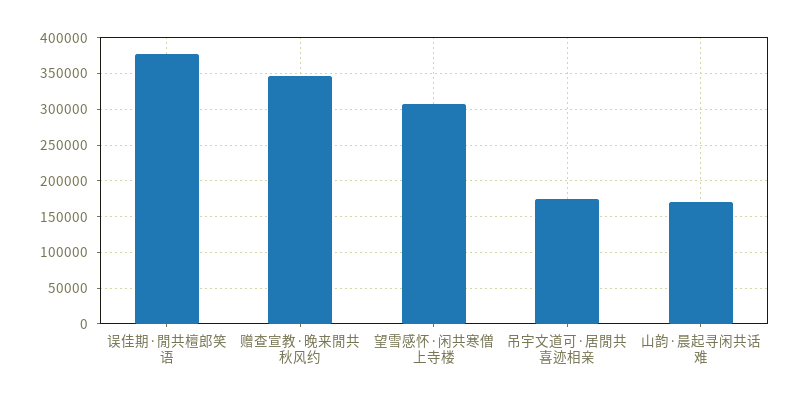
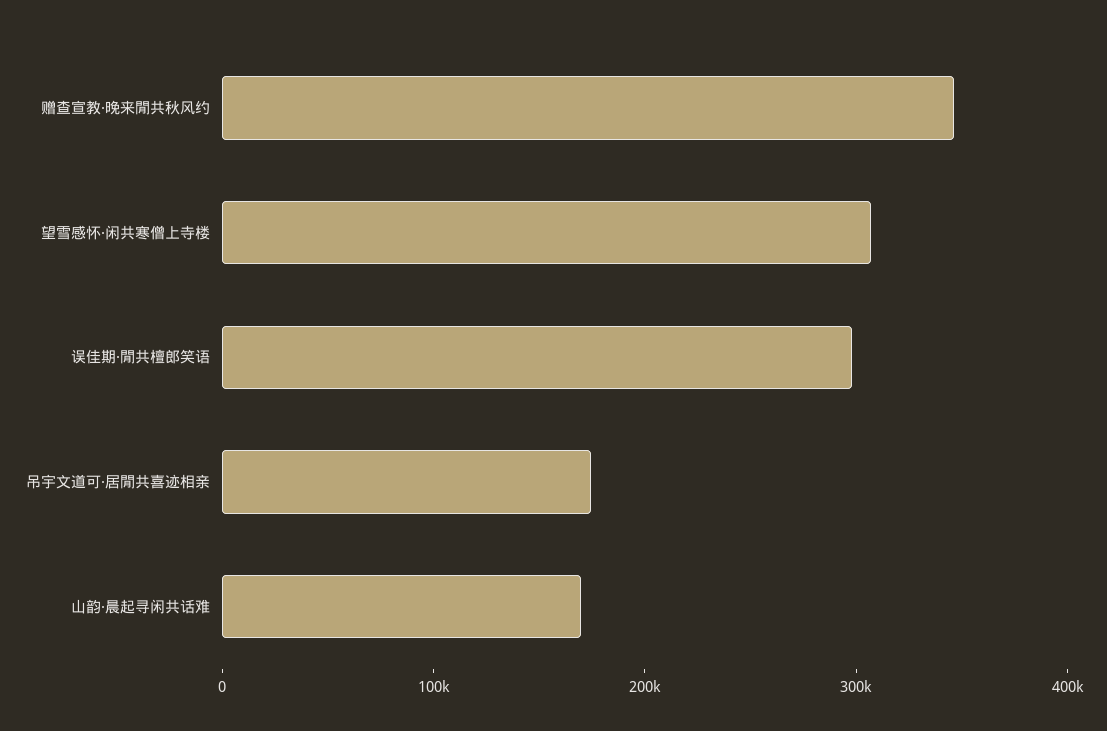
  {
-   "误佳期·閒共檀郎笑语": 380000,
+   "误佳期·閒共檀郎笑语": 300000,
    "赠查宣教·晚来閒共秋风约": 350000,
    "望雪感怀·闲共寒僧上寺楼": 310000,
    "吊宇文道可·居閒共喜迹相亲": 170000,
    "山韵·晨起寻闲共话难": 170000
  }

